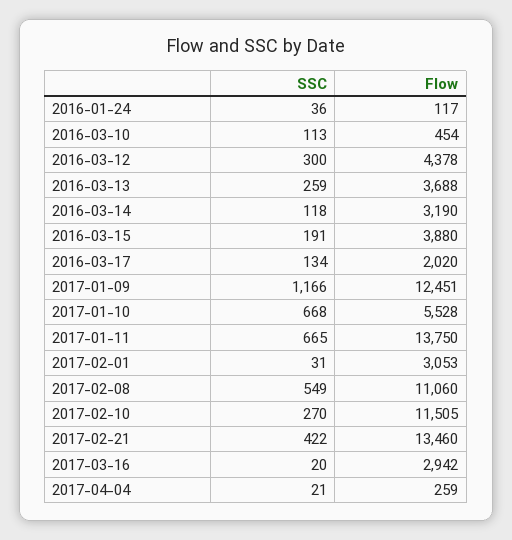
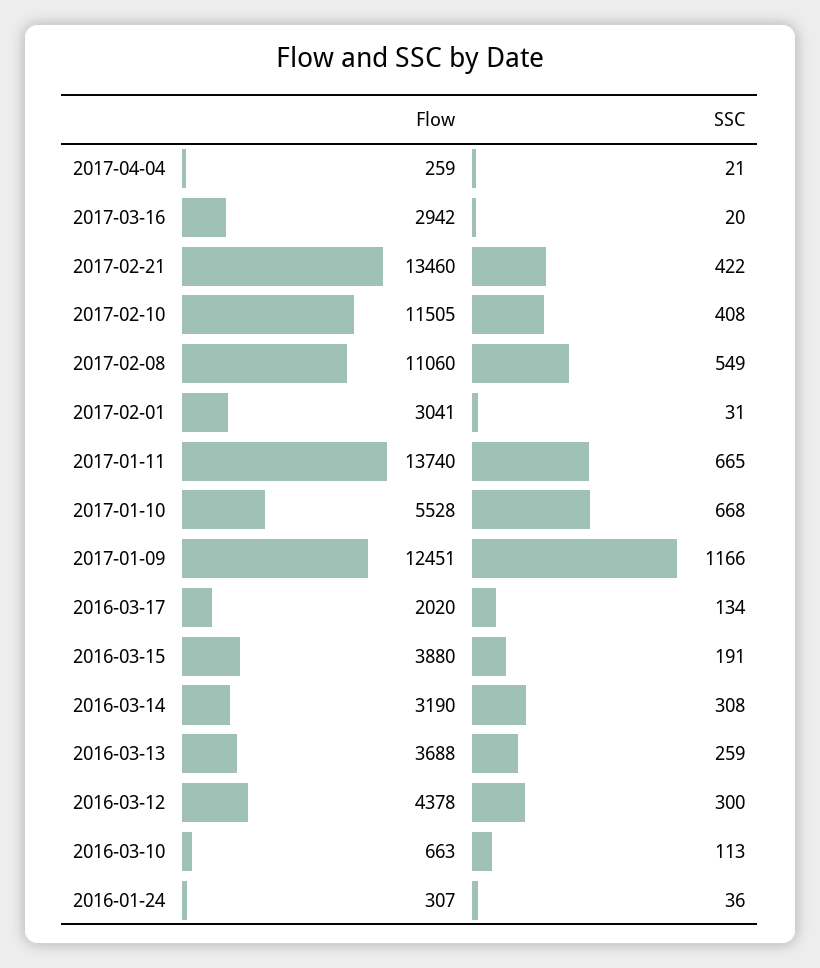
  {
    "SSC": {
      "2016-01-24": 36,
      "2016-03-10": 113,
      "2016-03-12": 300,
      "2016-03-13": 259,
-     "2016-03-14": 118,
+     "2016-03-14": 308,
      "2016-03-15": 191,
      "2016-03-17": 134,
      "2017-01-09": 1166,
      "2017-01-10": 668,
      "2017-01-11": 665,
      "2017-02-01": 31,
      "2017-02-08": 549,
-     "2017-02-10": 270,
+     "2017-02-10": 408,
      "2017-02-21": 422,
      "2017-03-16": 20,
      "2017-04-04": 21
    },
    "Flow": {
-     "2016-01-24": 117,
+     "2016-01-24": 307,
-     "2016-03-10": 454,
+     "2016-03-10": 663,
      "2016-03-12": 4378,
      "2016-03-13": 3688,
      "2016-03-14": 3190,
      "2016-03-15": 3880,
      "2016-03-17": 2020,
      "2017-01-09": 12451,
      "2017-01-10": 5528,
-     "2017-01-11": 13750,
+     "2017-01-11": 13740,
-     "2017-02-01": 3053,
+     "2017-02-01": 3041,
      "2017-02-08": 11060,
      "2017-02-10": 11505,
      "2017-02-21": 13460,
      "2017-03-16": 2942,
      "2017-04-04": 259
    }
  }

